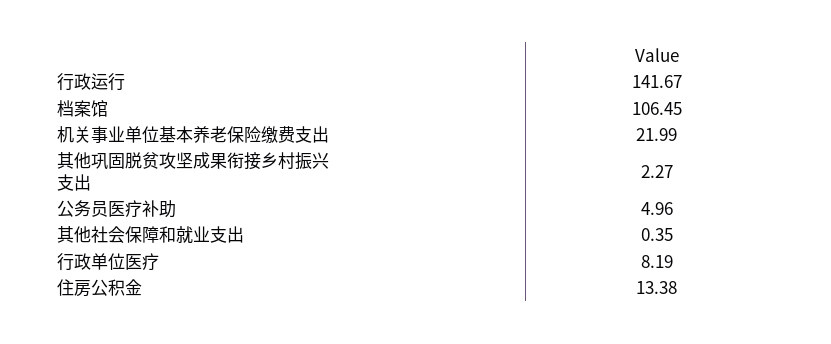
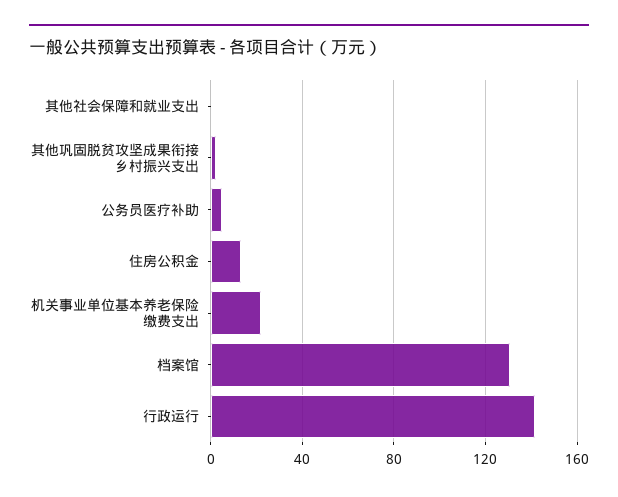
  {
    "行政运行": 141.67,
-   "档案馆": 106.45,
+   "档案馆": 130,
    "机关事业单位基本养老保险缴费支出": 21.99,
    "其他巩固脱贫攻坚成果衔接乡村振兴支出": 2.27,
    "公务员医疗补助": 4.96,
    "其他社会保障和就业支出": 0.35,
-   "行政单位医疗": 8.19,
    "住房公积金": 13.38
  }

